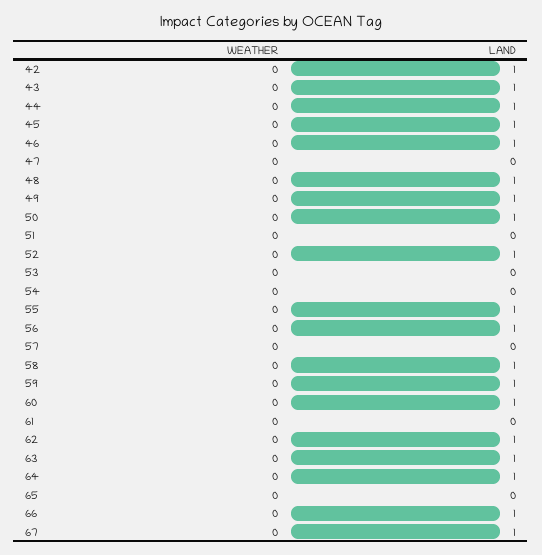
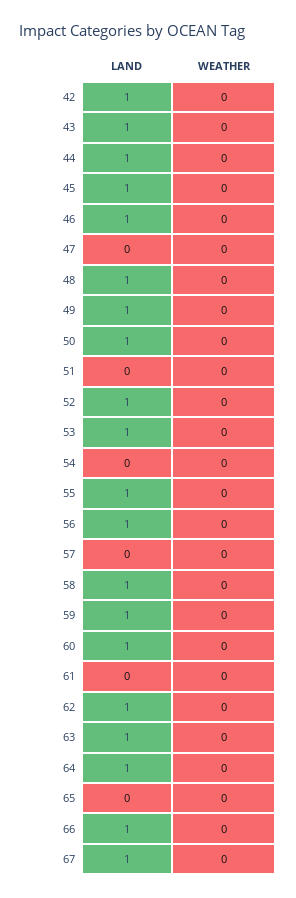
  {
    "WEATHER": {
      "42": 0,
      "43": 0,
      "44": 0,
      "45": 0,
      "46": 0,
      "47": 0,
      "48": 0,
      "49": 0,
      "50": 0,
      "51": 0,
      "52": 0,
      "53": 0,
      "54": 0,
      "55": 0,
      "56": 0,
      "57": 0,
      "58": 0,
      "59": 0,
      "60": 0,
      "61": 0,
      "62": 0,
      "63": 0,
      "64": 0,
      "65": 0,
      "66": 0,
      "67": 0
    },
    "LAND": {
      "42": 1,
      "43": 1,
      "44": 1,
      "45": 1,
      "46": 1,
      "47": 0,
      "48": 1,
      "49": 1,
      "50": 1,
      "51": 0,
      "52": 1,
-     "53": 0,
+     "53": 1,
      "54": 0,
      "55": 1,
      "56": 1,
      "57": 0,
      "58": 1,
      "59": 1,
      "60": 1,
      "61": 0,
      "62": 1,
      "63": 1,
      "64": 1,
      "65": 0,
      "66": 1,
      "67": 1
    }
  }

